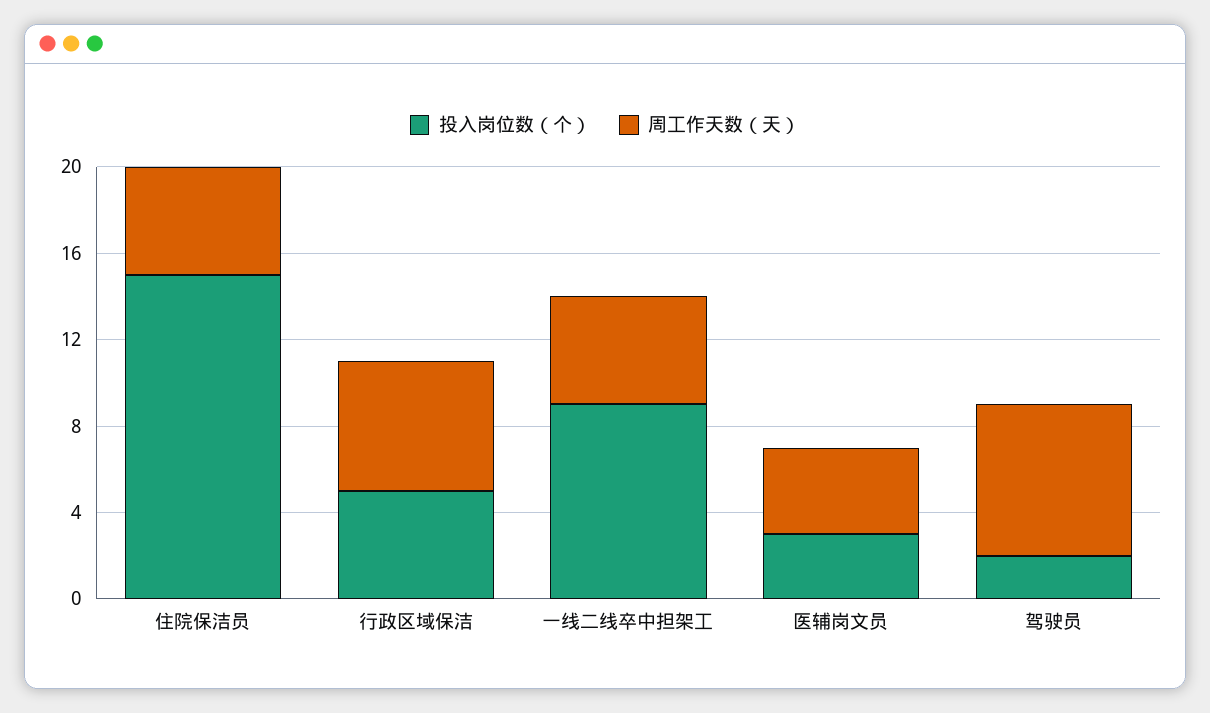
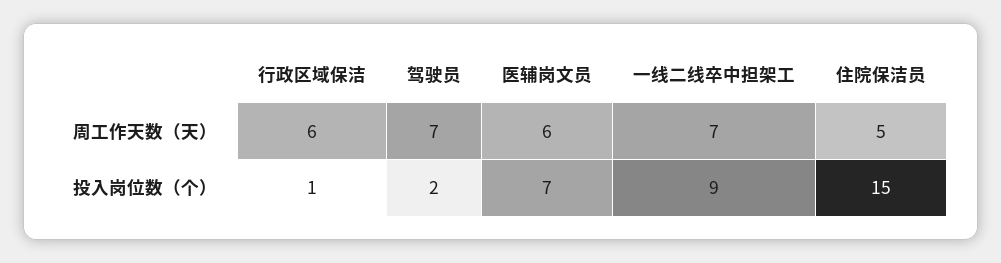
  {
    "投入岗位数（个）": {
      "住院保洁员": 15,
-     "行政区域保洁": 5,
+     "行政区域保洁": 1,
      "一线二线卒中担架工": 9,
-     "医辅岗文员": 3,
+     "医辅岗文员": 7,
      "驾驶员": 2
    },
    "周工作天数（天）": {
      "住院保洁员": 5,
      "行政区域保洁": 6,
-     "一线二线卒中担架工": 5,
+     "一线二线卒中担架工": 7,
-     "医辅岗文员": 4,
+     "医辅岗文员": 6,
      "驾驶员": 7
    }
  }

